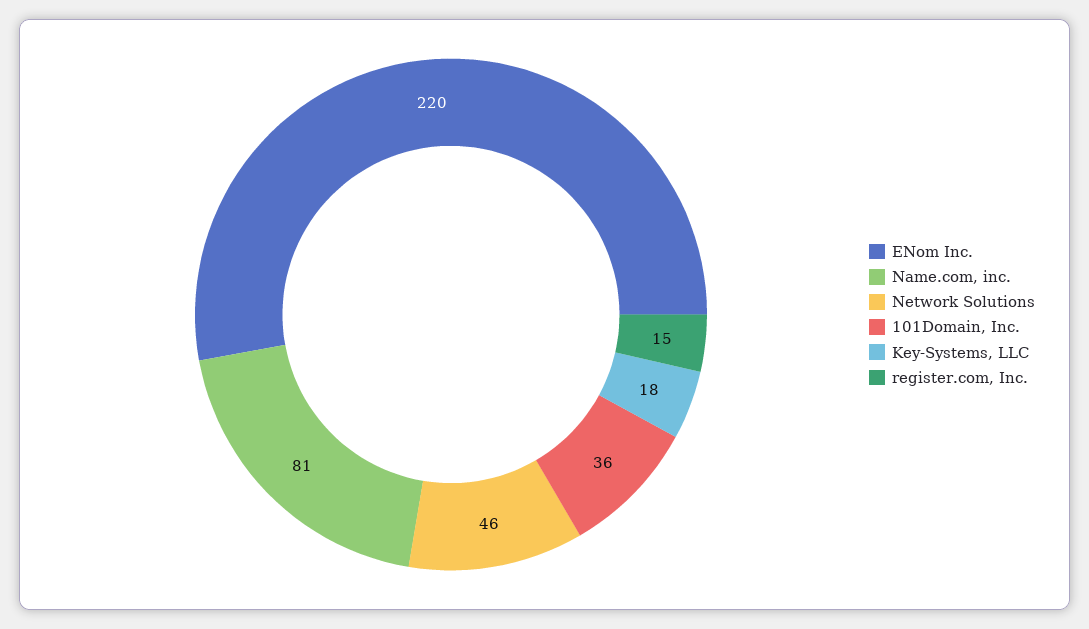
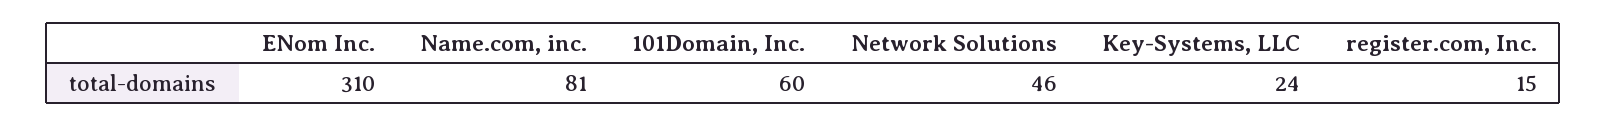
  {
-   "ENom Inc.": 220,
+   "ENom Inc.": 310,
    "Name.com, inc.": 81,
    "Network Solutions": 46,
-   "101Domain, Inc.": 36,
+   "101Domain, Inc.": 60,
-   "Key-Systems, LLC": 18,
+   "Key-Systems, LLC": 24,
    "register.com, Inc.": 15
  }

